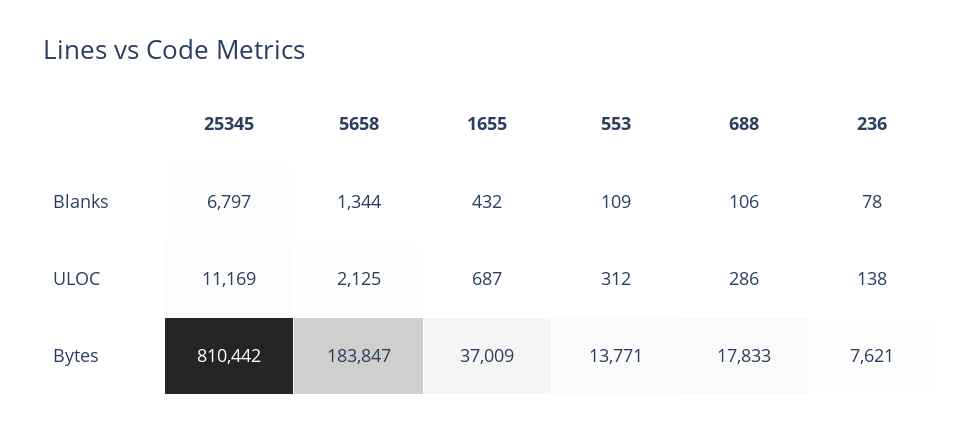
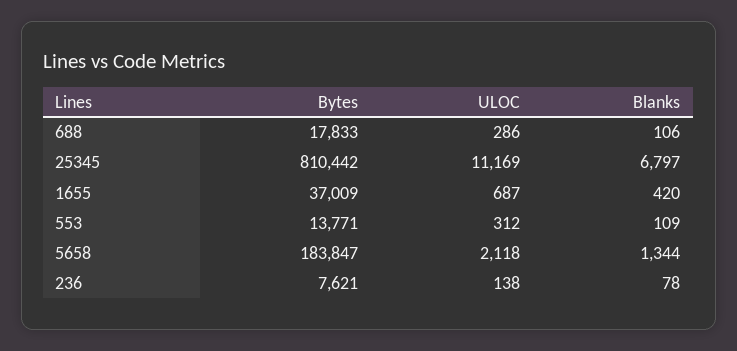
  {
    "25345": {
      "Blanks": 6797,
      "ULOC": 11169,
      "Bytes": 810442
    },
    "5658": {
      "Blanks": 1344,
-     "ULOC": 2125,
+     "ULOC": 2118,
      "Bytes": 183847
    },
    "1655": {
-     "Blanks": 432,
+     "Blanks": 420,
      "ULOC": 687,
      "Bytes": 37009
    },
    "553": {
      "Blanks": 109,
      "ULOC": 312,
      "Bytes": 13771
    },
    "688": {
      "Blanks": 106,
      "ULOC": 286,
      "Bytes": 17833
    },
    "236": {
      "Blanks": 78,
      "ULOC": 138,
      "Bytes": 7621
    }
  }

